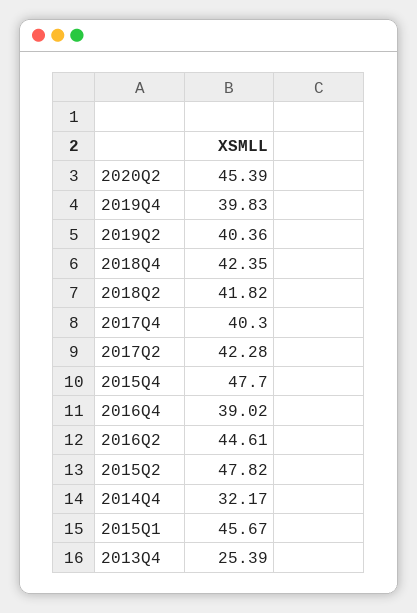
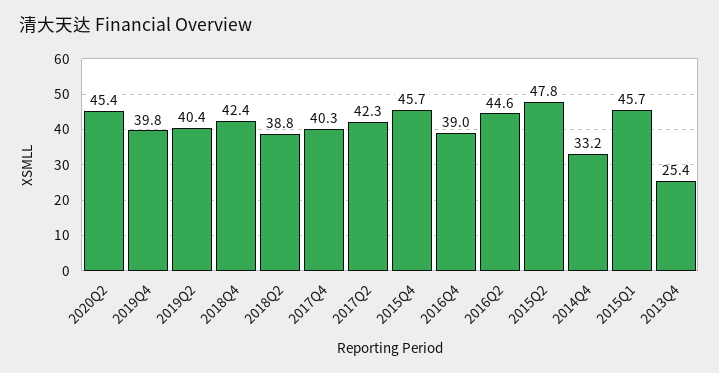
  {
    "2020Q2": 45.39,
    "2019Q4": 39.83,
    "2019Q2": 40.36,
    "2018Q4": 42.35,
-   "2018Q2": 41.82,
+   "2018Q2": 38.8,
    "2017Q4": 40.3,
    "2017Q2": 42.28,
-   "2015Q4": 47.7,
+   "2015Q4": 45.7,
    "2016Q4": 39.02,
    "2016Q2": 44.61,
    "2015Q2": 47.82,
-   "2014Q4": 32.17,
+   "2014Q4": 33.2,
    "2015Q1": 45.67,
    "2013Q4": 25.39
  }

